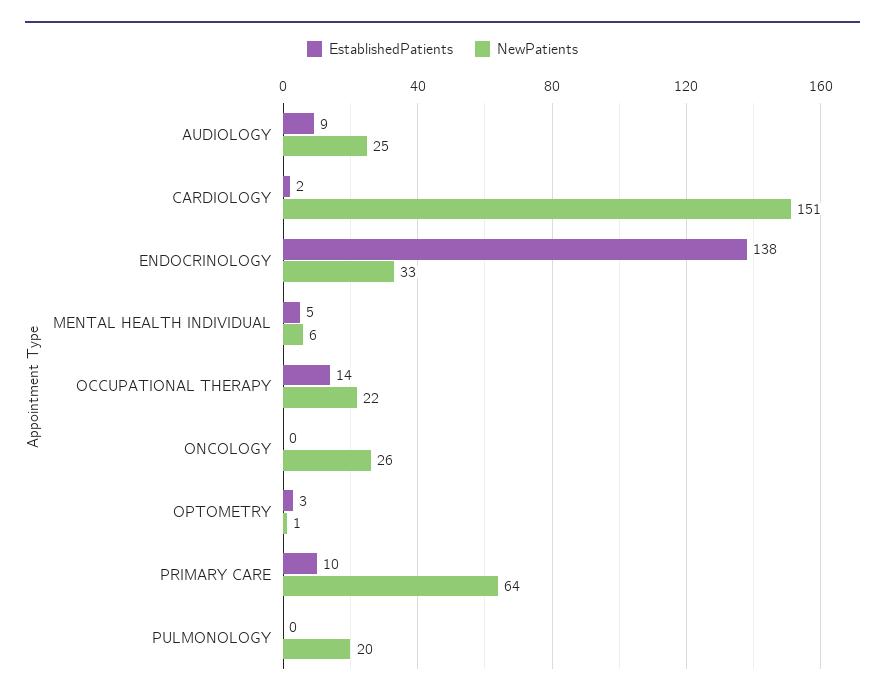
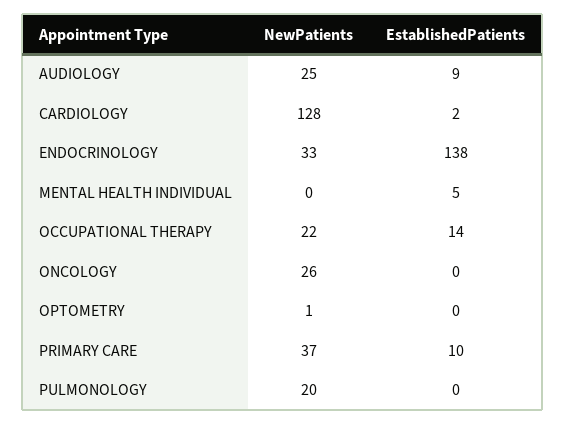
  {
    "EstablishedPatients": {
      "AUDIOLOGY": 9,
      "CARDIOLOGY": 2,
      "ENDOCRINOLOGY": 138,
      "MENTAL HEALTH INDIVIDUAL": 5,
      "OCCUPATIONAL THERAPY": 14,
      "ONCOLOGY": 0,
-     "OPTOMETRY": 3,
+     "OPTOMETRY": 0,
      "PRIMARY CARE": 10,
      "PULMONOLOGY": 0
    },
    "NewPatients": {
      "AUDIOLOGY": 25,
-     "CARDIOLOGY": 151,
+     "CARDIOLOGY": 128,
      "ENDOCRINOLOGY": 33,
-     "MENTAL HEALTH INDIVIDUAL": 6,
+     "MENTAL HEALTH INDIVIDUAL": 0,
      "OCCUPATIONAL THERAPY": 22,
      "ONCOLOGY": 26,
      "OPTOMETRY": 1,
-     "PRIMARY CARE": 64,
+     "PRIMARY CARE": 37,
      "PULMONOLOGY": 20
    }
  }

